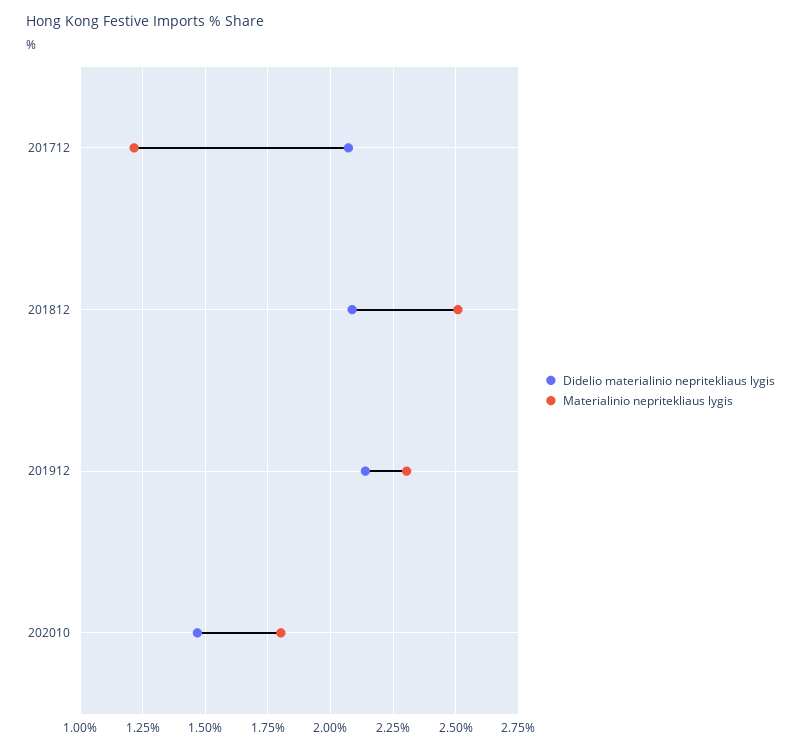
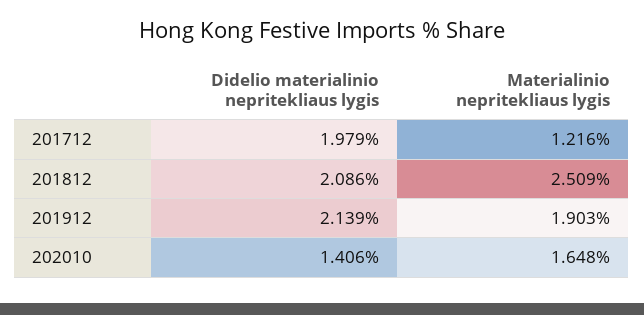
  {
    "Didelio materialinio nepritekliaus lygis": {
-     "201712": 2.075,
+     "201712": 1.979,
      "201812": 2.086,
      "201912": 2.139,
-     "202010": 1.475
+     "202010": 1.406
    },
    "Materialinio nepritekliaus lygis": {
      "201712": 1.216,
      "201812": 2.509,
-     "201912": 2.3,
+     "201912": 1.903,
-     "202010": 1.8
+     "202010": 1.648
    }
  }

